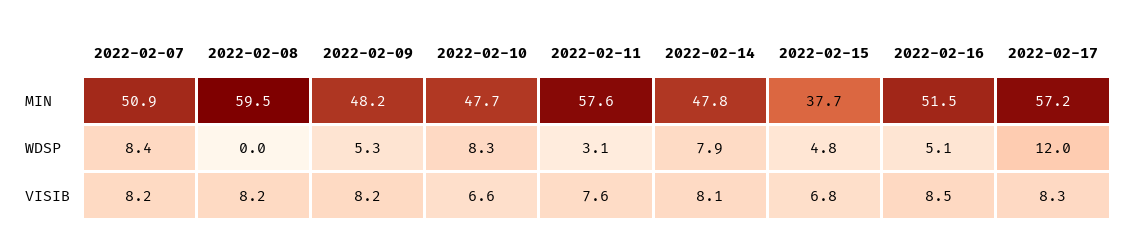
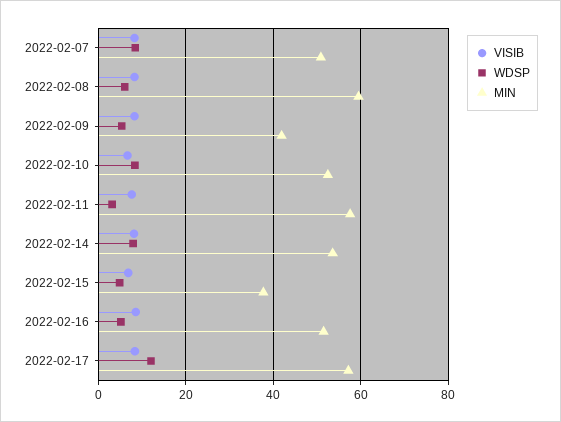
  {
    "MIN": {
      "2022-02-07": 50.9,
      "2022-02-08": 59.5,
-     "2022-02-09": 48.2,
+     "2022-02-09": 42,
-     "2022-02-10": 47.7,
+     "2022-02-10": 52,
      "2022-02-11": 57.6,
-     "2022-02-14": 47.8,
+     "2022-02-14": 54,
      "2022-02-15": 37.7,
      "2022-02-16": 51.5,
      "2022-02-17": 57.2
    },
    "WDSP": {
      "2022-02-07": 8.4,
-     "2022-02-08": 0,
+     "2022-02-08": 6,
      "2022-02-09": 5.3,
      "2022-02-10": 8.3,
      "2022-02-11": 3.1,
      "2022-02-14": 7.9,
      "2022-02-15": 4.8,
      "2022-02-16": 5.1,
      "2022-02-17": 12
    },
    "VISIB": {
      "2022-02-07": 8.2,
      "2022-02-08": 8.2,
      "2022-02-09": 8.2,
      "2022-02-10": 6.6,
      "2022-02-11": 7.6,
      "2022-02-14": 8.1,
      "2022-02-15": 6.8,
      "2022-02-16": 8.5,
      "2022-02-17": 8.3
    }
  }

